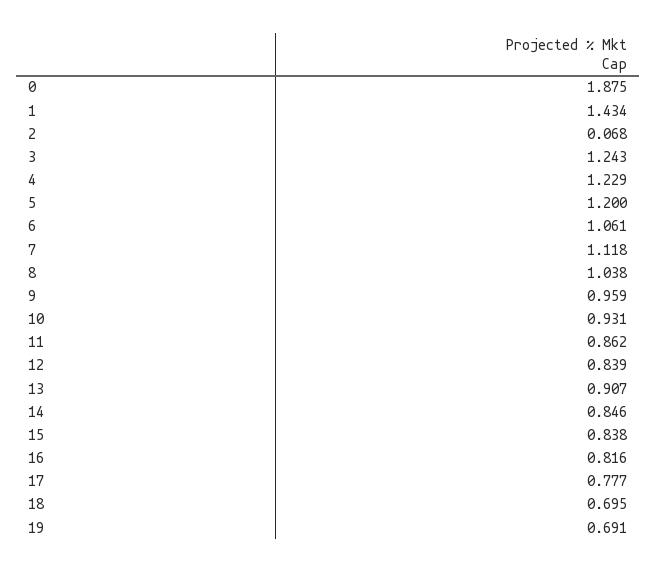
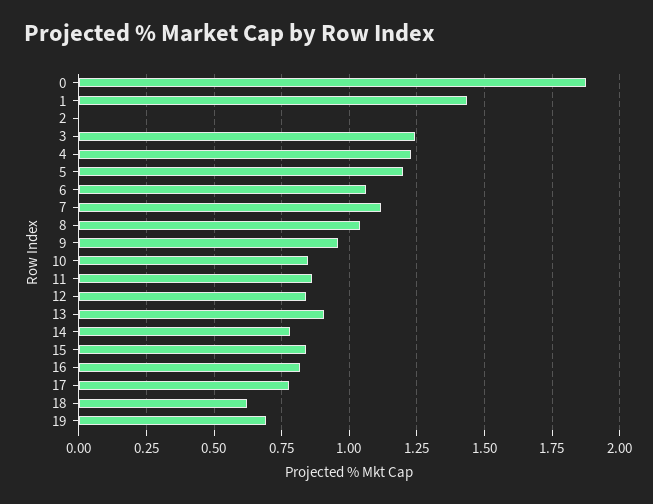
  {
    "0": 1.875,
    "1": 1.434,
-   "2": 0.068,
+   "2": 0,
    "3": 1.243,
    "4": 1.229,
    "5": 1.2,
    "6": 1.061,
    "7": 1.118,
    "8": 1.038,
    "9": 0.959,
-   "10": 0.931,
+   "10": 0.85,
    "11": 0.862,
    "12": 0.839,
    "13": 0.907,
-   "14": 0.846,
+   "14": 0.775,
    "15": 0.838,
    "16": 0.816,
    "17": 0.777,
-   "18": 0.695,
+   "18": 0.625,
    "19": 0.691
  }

